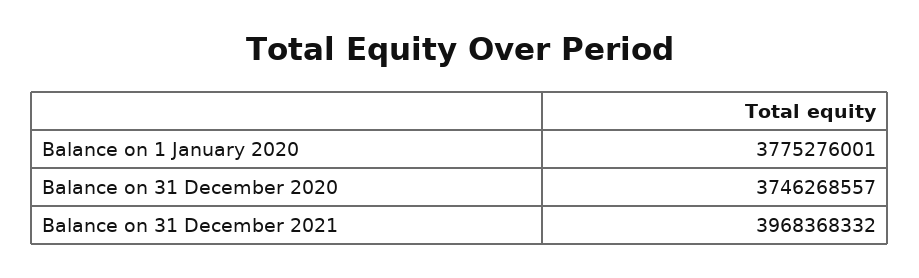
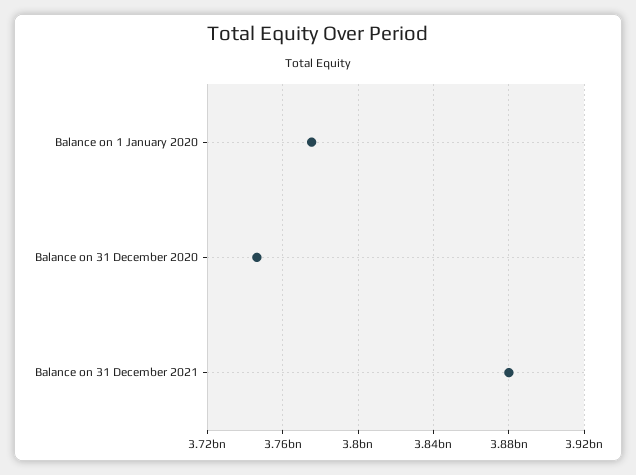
  {
    "Balance on 1 January 2020": 3775276001,
    "Balance on 31 December 2020": 3746268557,
-   "Balance on 31 December 2021": 3968368332
+   "Balance on 31 December 2021": 3880000000
  }

